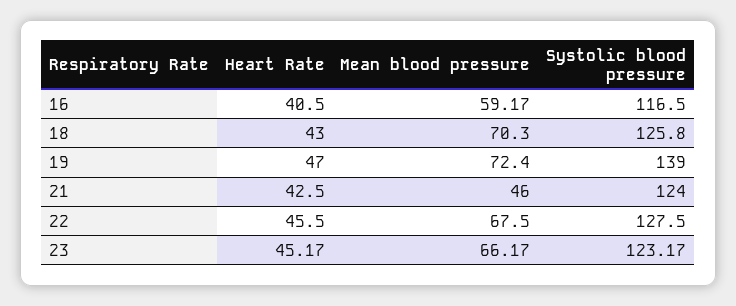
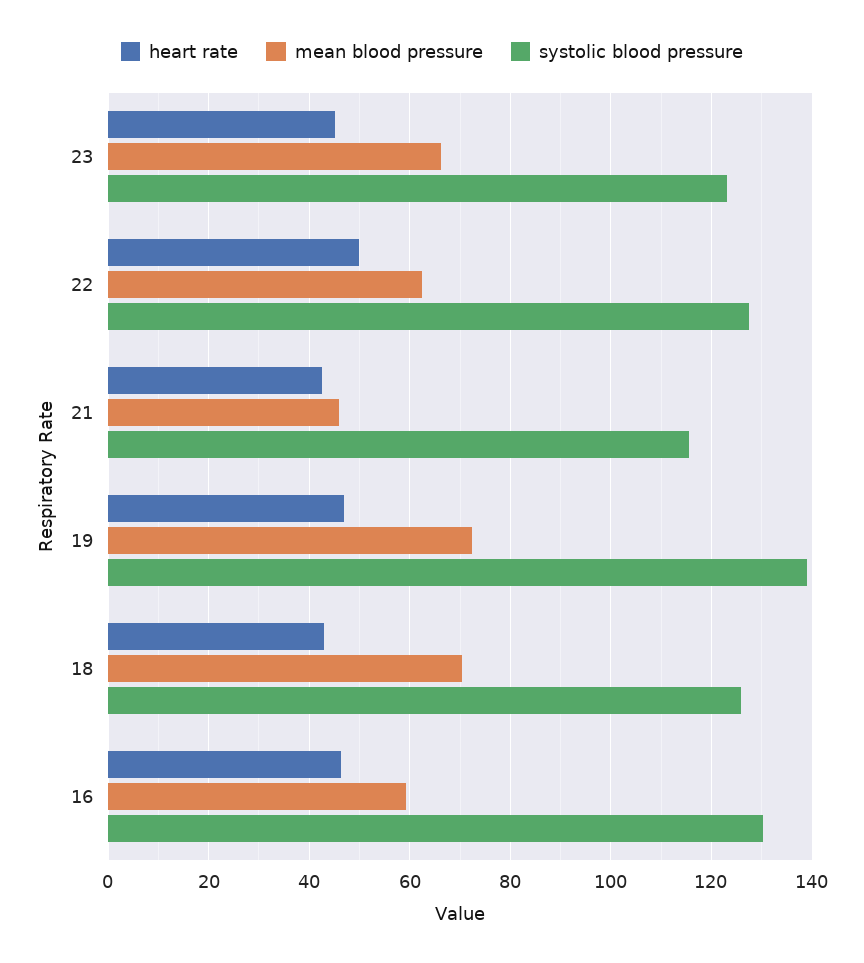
  {
    "Heart Rate": {
-     "16": 40.5,
+     "16": 46,
      "18": 43,
      "19": 47,
      "21": 42.5,
-     "22": 45.5,
+     "22": 50,
      "23": 45.17
    },
    "Mean blood pressure": {
      "16": 59.17,
      "18": 70.3,
      "19": 72.4,
      "21": 46,
-     "22": 67.5,
+     "22": 62,
      "23": 66.17
    },
    "Systolic blood pressure": {
-     "16": 116.5,
+     "16": 130,
      "18": 125.8,
      "19": 139,
-     "21": 124,
+     "21": 116,
      "22": 127.5,
      "23": 123.17
    }
  }

